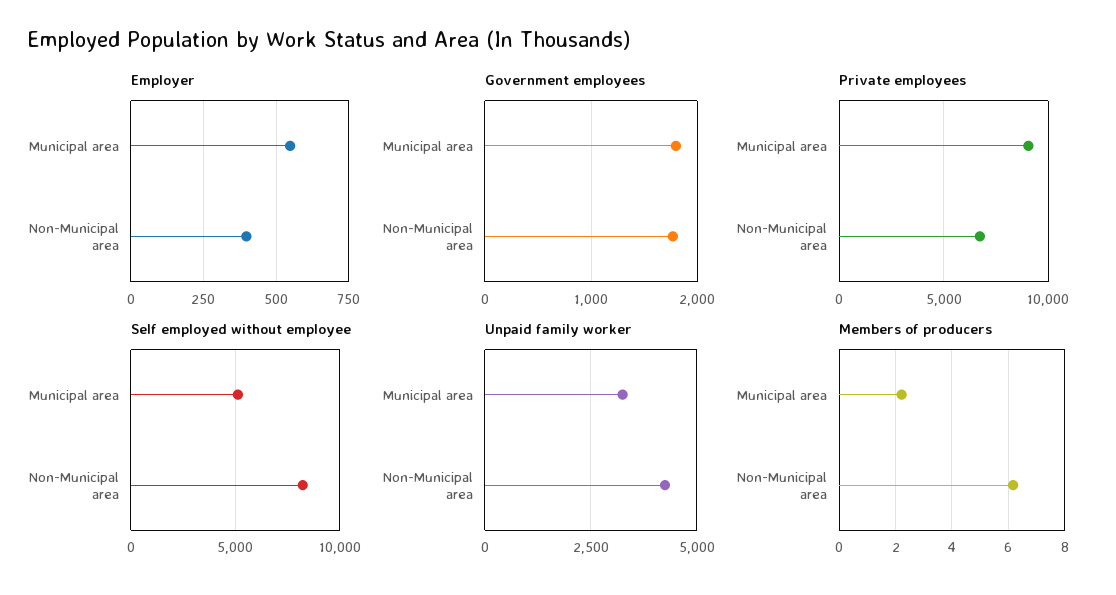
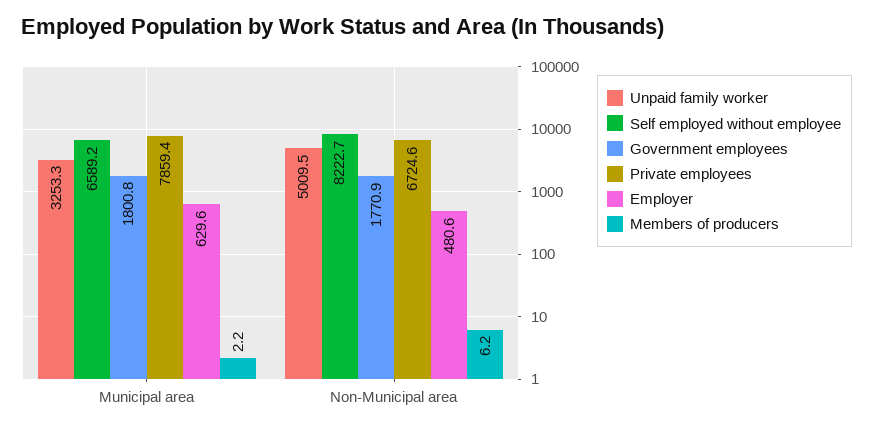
  {
    "Employer": {
-     "Municipal area": 550,
+     "Municipal area": 629.6,
-     "Non-Municipal area": 400
+     "Non-Municipal area": 480.6
    },
    "Government employees": {
      "Municipal area": 1800.8,
      "Non-Municipal area": 1770.9
    },
    "Private employees": {
-     "Municipal area": 9000,
+     "Municipal area": 7859.4,
      "Non-Municipal area": 6724.6
    },
    "Self employed without employee": {
-     "Municipal area": 5000,
+     "Municipal area": 6589.2,
      "Non-Municipal area": 8222.7
    },
    "Unpaid family worker": {
      "Municipal area": 3253.3,
-     "Non-Municipal area": 4250
+     "Non-Municipal area": 5009.5
    },
    "Members of producers": {
      "Municipal area": 2.2,
      "Non-Municipal area": 6.2
    }
  }

